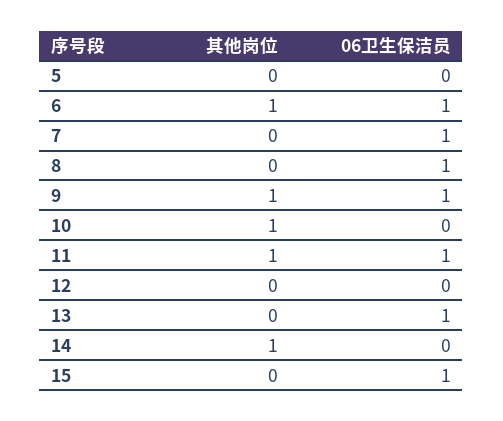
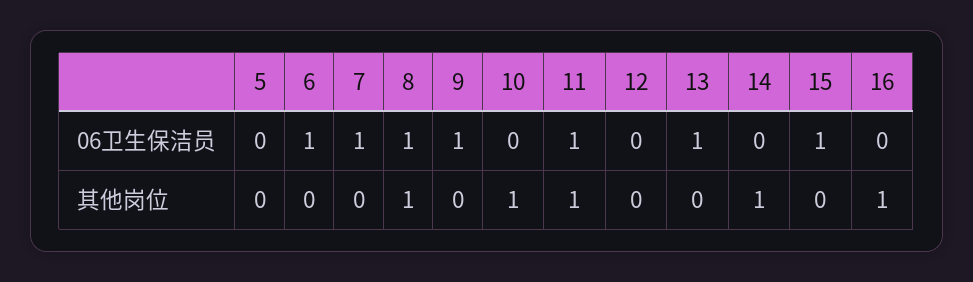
  {
    "其他岗位": {
      "5": 0,
-     "6": 1,
+     "6": 0,
      "7": 0,
-     "8": 0,
+     "8": 1,
-     "9": 1,
+     "9": 0,
      "10": 1,
      "11": 1,
      "12": 0,
      "13": 0,
      "14": 1,
-     "15": 0
+     "15": 0,
+     "16": 1
    },
    "06卫生保洁员": {
      "5": 0,
      "6": 1,
      "7": 1,
      "8": 1,
      "9": 1,
      "10": 0,
      "11": 1,
      "12": 0,
      "13": 1,
      "14": 0,
-     "15": 1
+     "15": 1,
+     "16": 0
    }
  }

